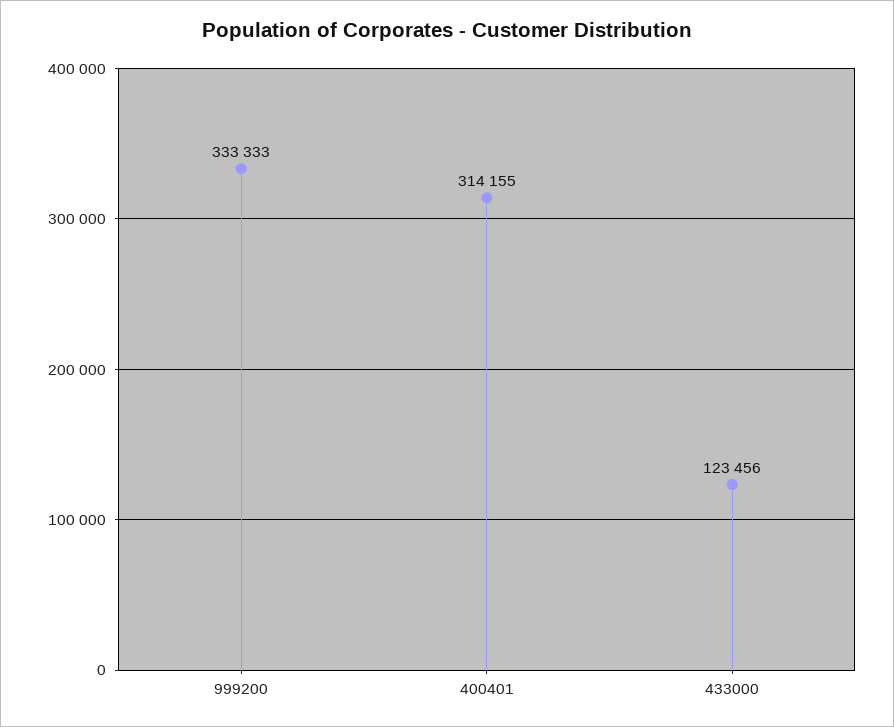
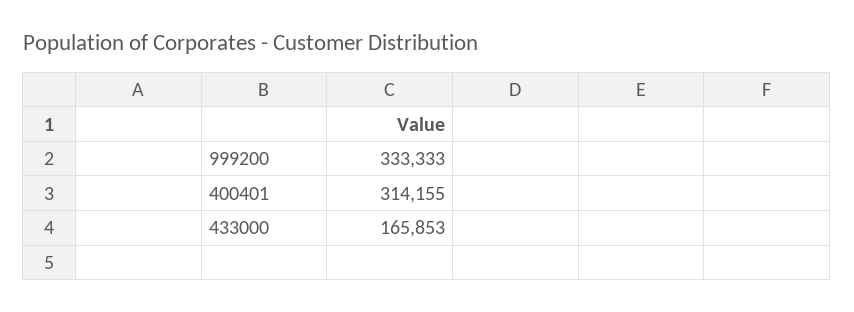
  {
    "999200": 333333,
    "400401": 314155,
-   "433000": 123456
+   "433000": 165853
  }

